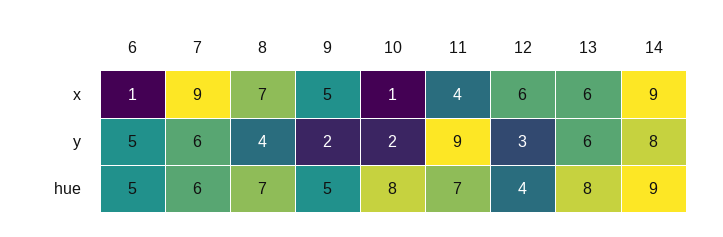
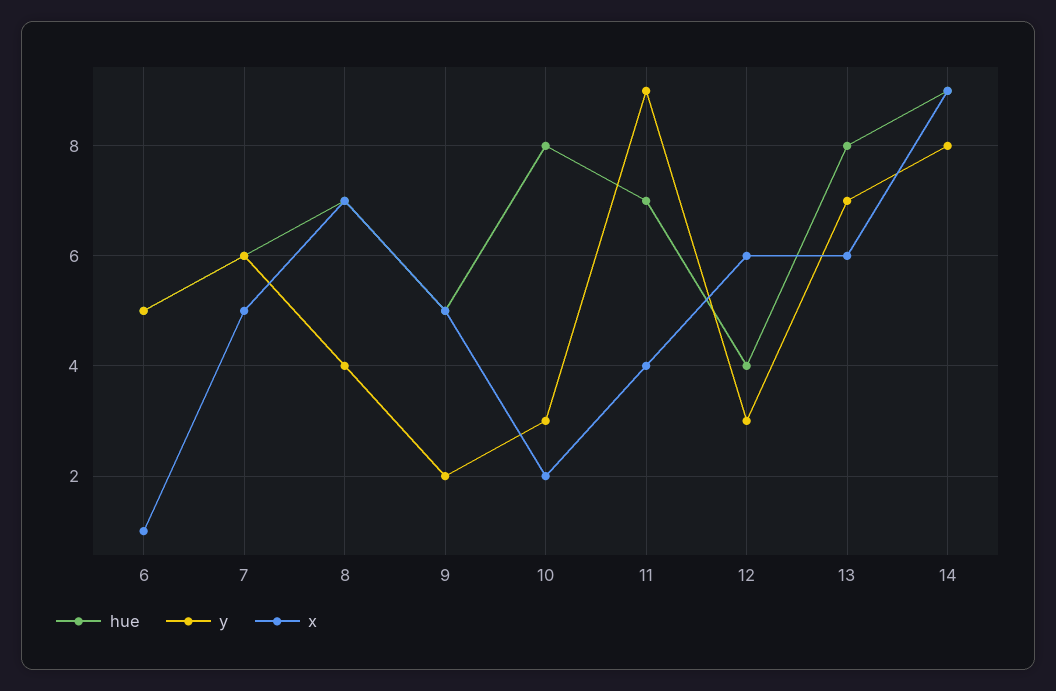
  {
    "x": {
      "6": 1,
-     "7": 9,
+     "7": 5,
      "8": 7,
      "9": 5,
-     "10": 1,
+     "10": 2,
      "11": 4,
      "12": 6,
      "13": 6,
      "14": 9
    },
    "y": {
      "6": 5,
      "7": 6,
      "8": 4,
      "9": 2,
-     "10": 2,
+     "10": 3,
      "11": 9,
      "12": 3,
-     "13": 6,
+     "13": 7,
      "14": 8
    },
    "hue": {
      "6": 5,
      "7": 6,
      "8": 7,
      "9": 5,
      "10": 8,
      "11": 7,
      "12": 4,
      "13": 8,
      "14": 9
    }
  }

